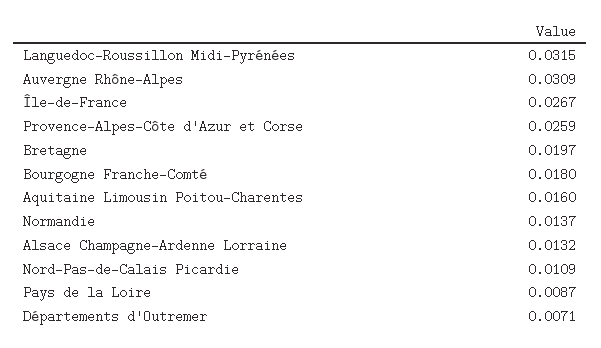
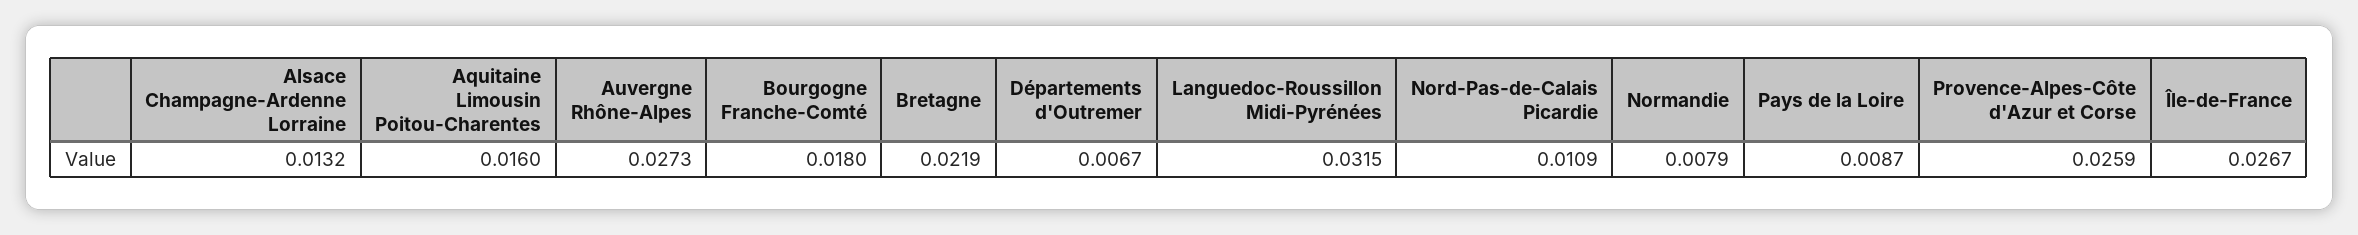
  {
    "Languedoc-Roussillon Midi-Pyrénées": 0.0315,
-   "Auvergne Rhône-Alpes": 0.0309,
+   "Auvergne Rhône-Alpes": 0.0273,
    "Île-de-France": 0.0267,
    "Provence-Alpes-Côte d'Azur et Corse": 0.0259,
-   "Bretagne": 0.0197,
+   "Bretagne": 0.0219,
    "Bourgogne Franche-Comté": 0.018,
    "Aquitaine Limousin Poitou-Charentes": 0.016,
-   "Normandie": 0.0137,
+   "Normandie": 0.0079,
    "Alsace Champagne-Ardenne Lorraine": 0.0132,
    "Nord-Pas-de-Calais Picardie": 0.0109,
    "Pays de la Loire": 0.0087,
-   "Départements d'Outremer": 0.0071
+   "Départements d'Outremer": 0.0067
  }

